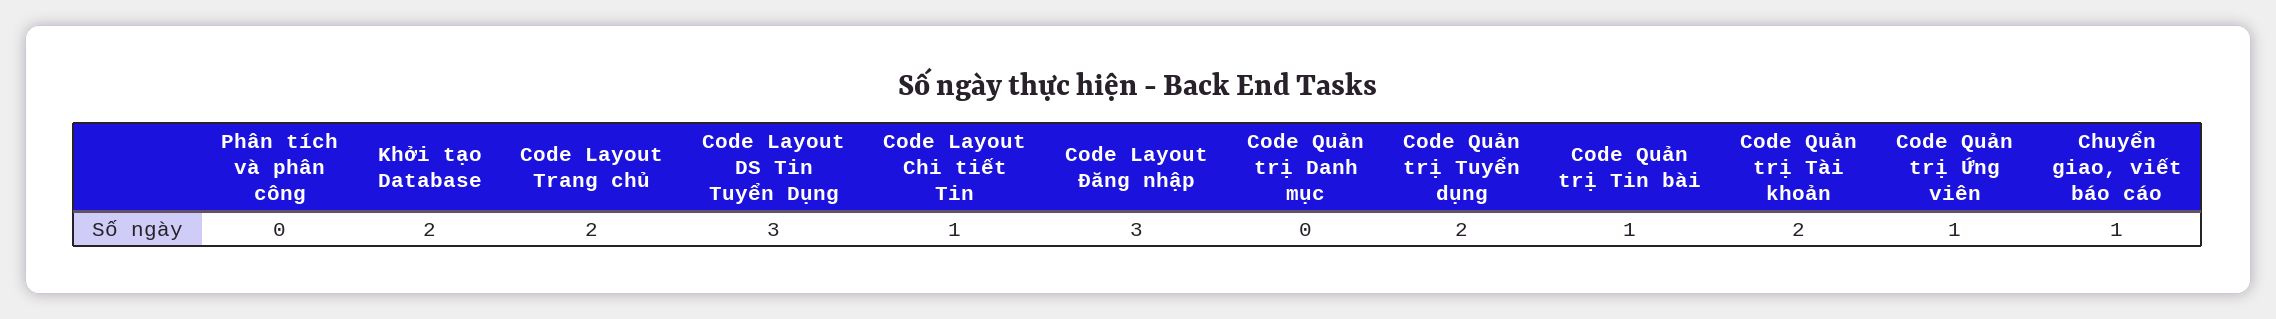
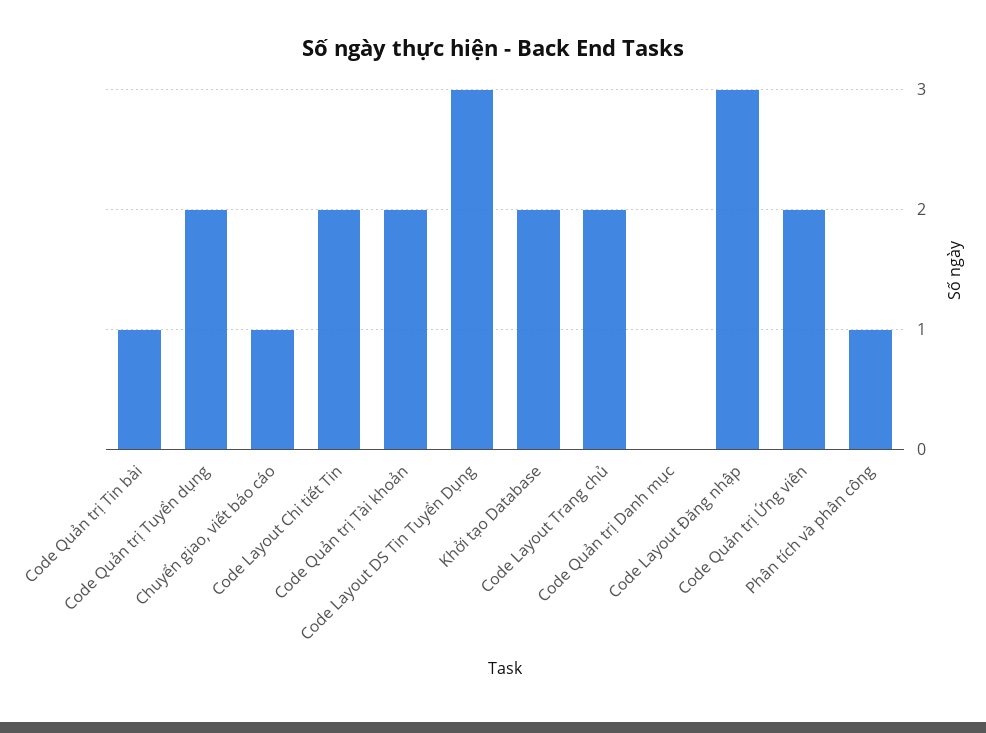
  {
-   "Phân tích và phân công": 0,
+   "Phân tích và phân công": 1,
    "Khởi tạo Database": 2,
    "Code Layout Trang chủ": 2,
    "Code Layout DS Tin Tuyển Dụng": 3,
-   "Code Layout Chi tiết Tin": 1,
+   "Code Layout Chi tiết Tin": 2,
    "Code Layout Đăng nhập": 3,
    "Code Quản trị Danh mục": 0,
    "Code Quản trị Tuyển dụng": 2,
    "Code Quản trị Tin bài": 1,
    "Code Quản trị Tài khoản": 2,
-   "Code Quản trị Ứng viên": 1,
+   "Code Quản trị Ứng viên": 2,
    "Chuyển giao, viết báo cáo": 1
  }

